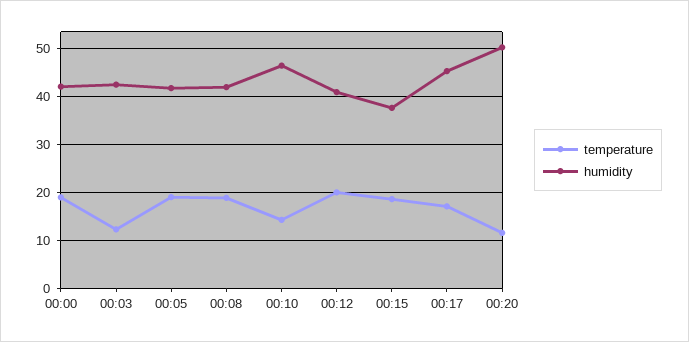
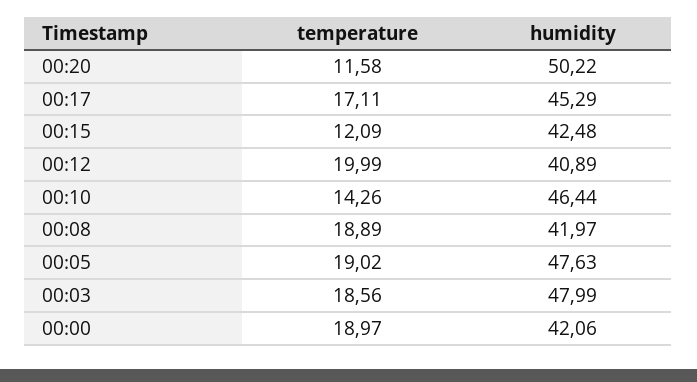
  {
    "temperature": {
      "00:00": 18.97,
-     "00:03": 12,
+     "00:03": 18.56,
      "00:05": 19.02,
      "00:08": 18.89,
      "00:10": 14.26,
      "00:12": 19.99,
-     "00:15": 18,
+     "00:15": 12.09,
      "00:17": 17.11,
      "00:20": 11.58
    },
    "humidity": {
      "00:00": 42.06,
-     "00:03": 42,
+     "00:03": 47.99,
-     "00:05": 42,
+     "00:05": 47.63,
      "00:08": 41.97,
      "00:10": 46.44,
      "00:12": 40.89,
-     "00:15": 38,
+     "00:15": 42.48,
      "00:17": 45.29,
      "00:20": 50.22
    }
  }

